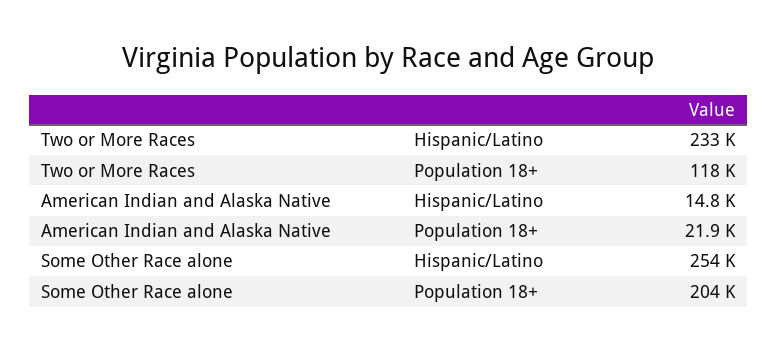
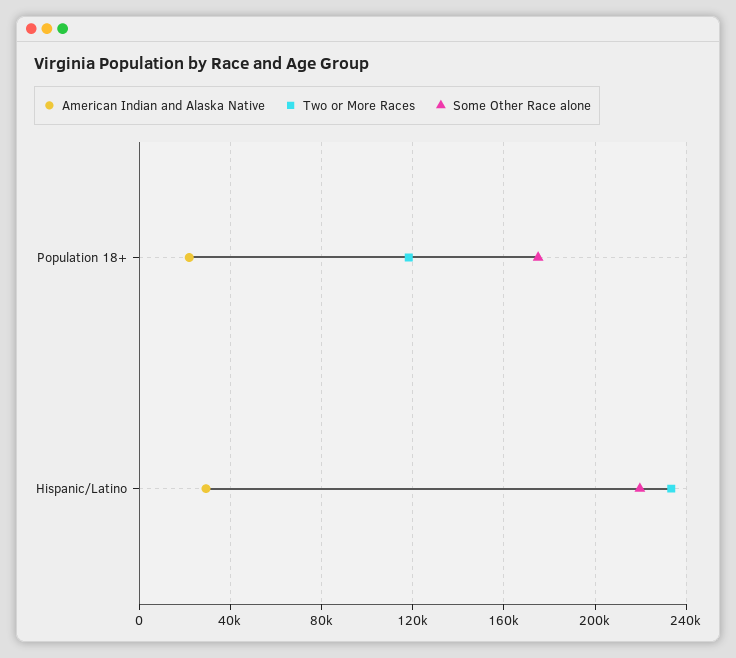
  {
    "Two or More Races": {
      "Hispanic/Latino": 233000,
      "Population 18+": 118000
    },
    "American Indian and Alaska Native": {
-     "Hispanic/Latino": 14800,
+     "Hispanic/Latino": 30000,
      "Population 18+": 21900
    },
    "Some Other Race alone": {
-     "Hispanic/Latino": 254000,
+     "Hispanic/Latino": 220000,
-     "Population 18+": 204000
+     "Population 18+": 175000
    }
  }

